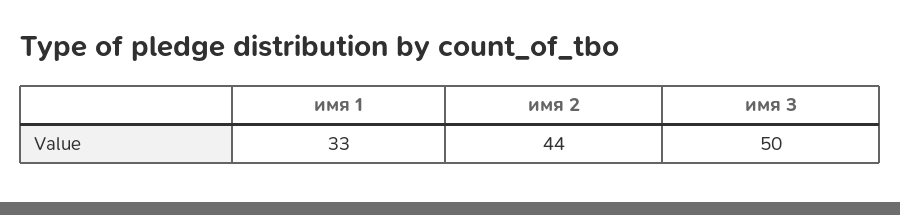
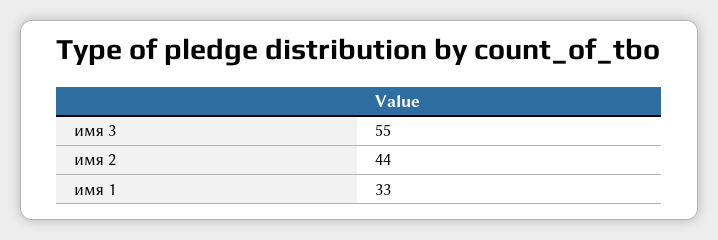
  {
    "имя 1": 33,
    "имя 2": 44,
-   "имя 3": 50
+   "имя 3": 55
  }

